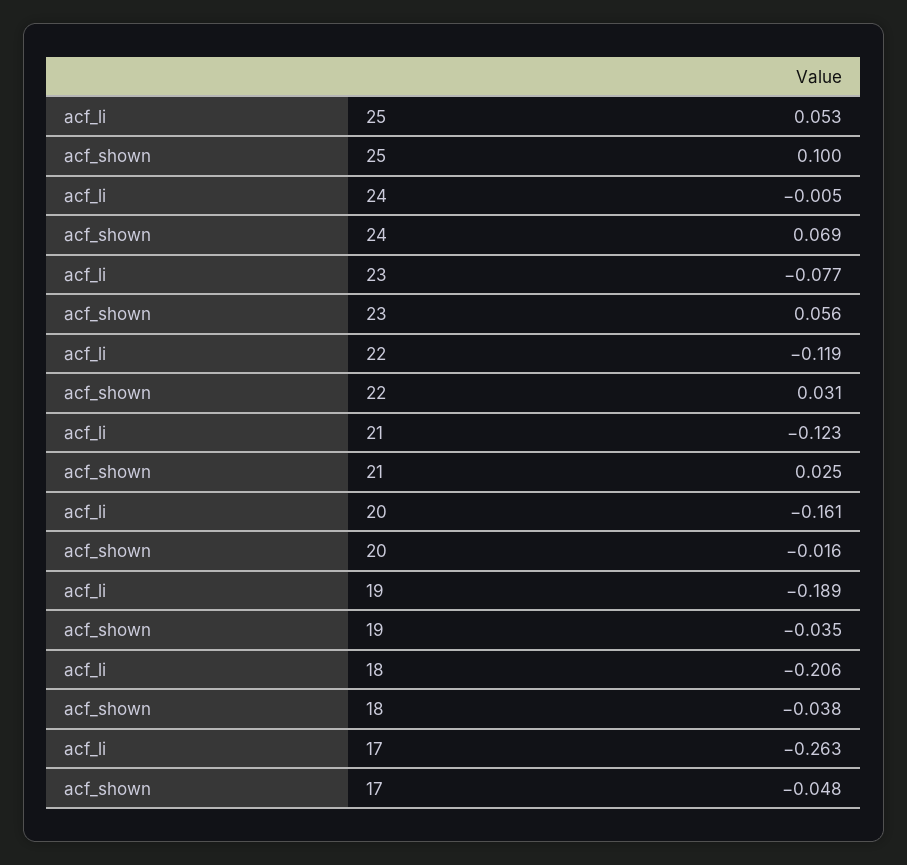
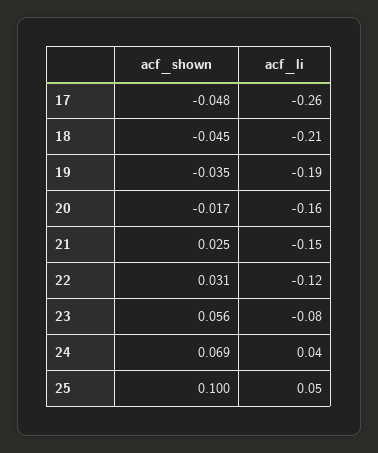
  {
    "acf_li": {
      "25": 0.053,
-     "24": -0.005,
+     "24": 0.04,
      "23": -0.077,
      "22": -0.119,
-     "21": -0.123,
+     "21": -0.15,
      "20": -0.161,
      "19": -0.189,
      "18": -0.206,
      "17": -0.263
    },
    "acf_shown": {
      "25": 0.1,
      "24": 0.069,
      "23": 0.056,
      "22": 0.031,
      "21": 0.025,
-     "20": -0.016,
+     "20": -0.017,
      "19": -0.035,
-     "18": -0.038,
+     "18": -0.045,
      "17": -0.048
    }
  }

